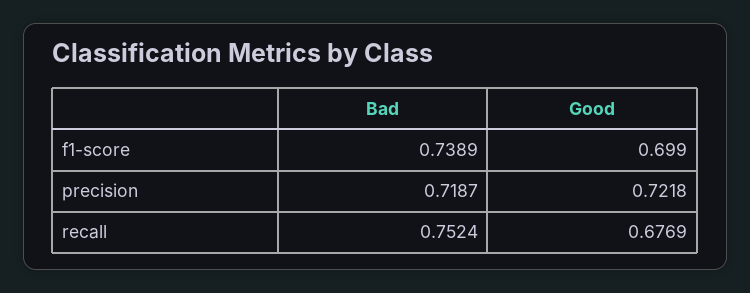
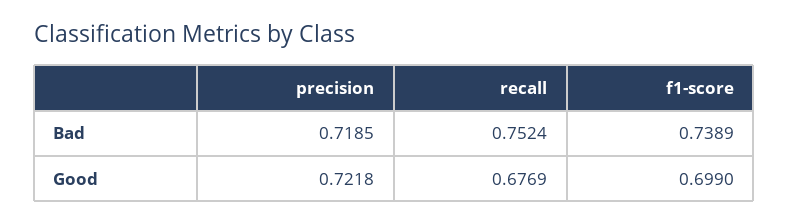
  {
    "Bad": {
      "f1-score": 0.7389,
-     "precision": 0.7187,
+     "precision": 0.7185,
      "recall": 0.7524
    },
    "Good": {
      "f1-score": 0.699,
      "precision": 0.7218,
      "recall": 0.6769
    }
  }

